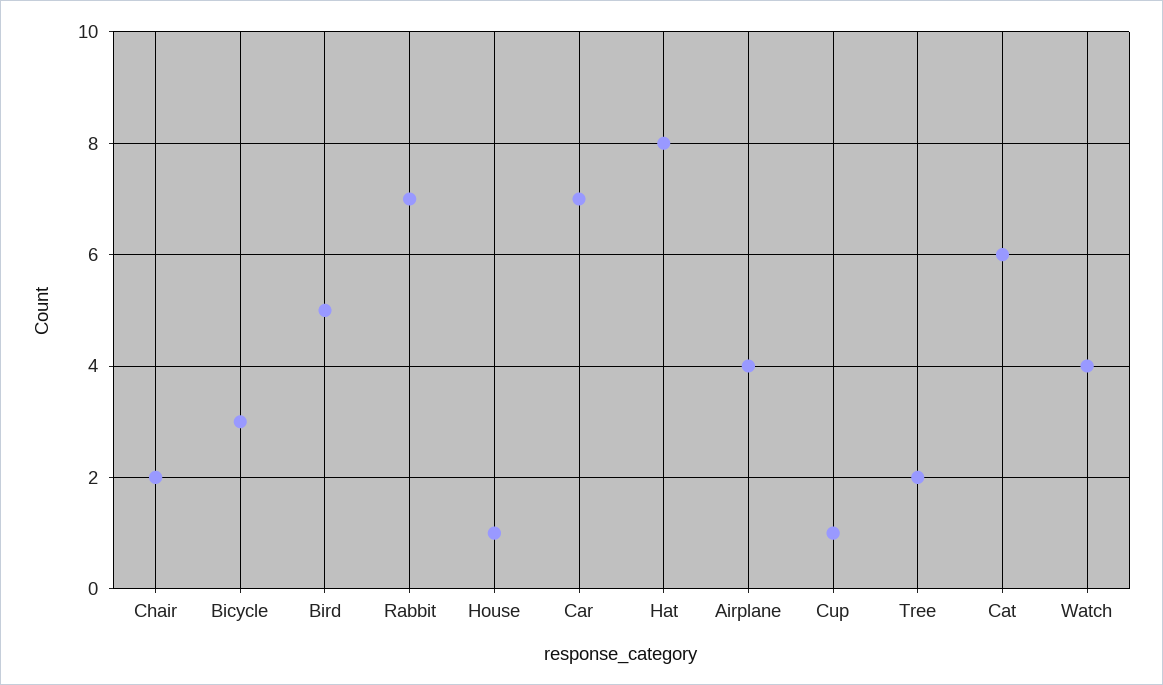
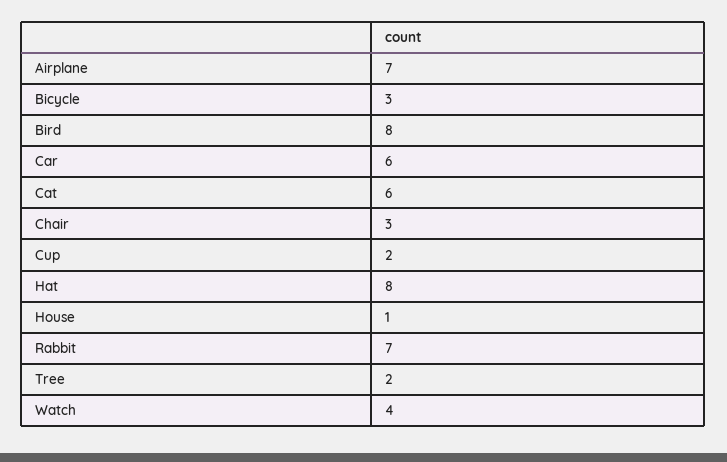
  {
-   "Chair": 2,
+   "Chair": 3,
    "Bicycle": 3,
-   "Bird": 5,
+   "Bird": 8,
    "Rabbit": 7,
    "House": 1,
-   "Car": 7,
+   "Car": 6,
    "Hat": 8,
-   "Airplane": 4,
+   "Airplane": 7,
-   "Cup": 1,
+   "Cup": 2,
    "Tree": 2,
    "Cat": 6,
    "Watch": 4
  }

